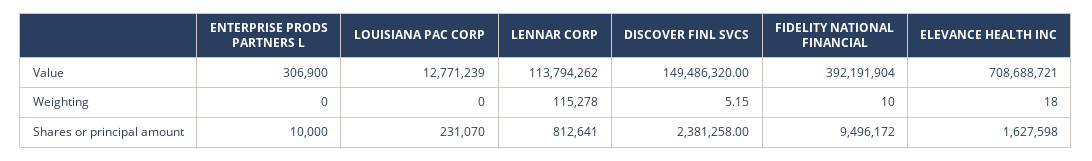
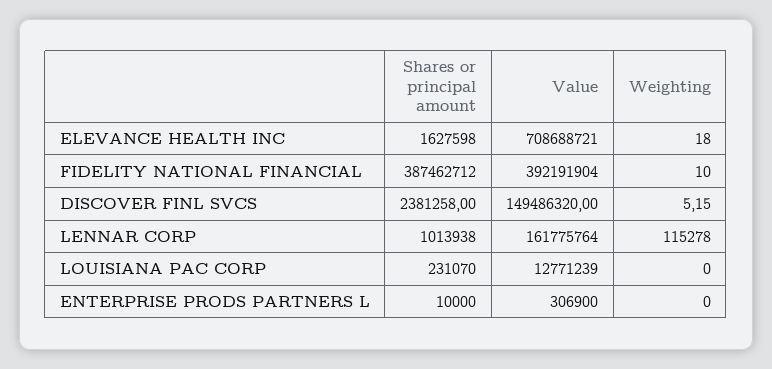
  {
    "ENTERPRISE PRODS PARTNERS L": {
      "Value": 306900,
      "Weighting": 0,
      "Shares or principal amount": 10000
    },
    "LOUISIANA PAC CORP": {
      "Value": 12771239,
      "Weighting": 0,
      "Shares or principal amount": 231070
    },
    "LENNAR CORP": {
-     "Value": 113794262,
+     "Value": 161775764,
      "Weighting": 115278,
-     "Shares or principal amount": 812641
+     "Shares or principal amount": 1013938
    },
    "DISCOVER FINL SVCS": {
      "Value": 149486320,
      "Weighting": 5.15,
      "Shares or principal amount": 2381258
    },
    "FIDELITY NATIONAL FINANCIAL": {
      "Value": 392191904,
      "Weighting": 10,
-     "Shares or principal amount": 9496172
+     "Shares or principal amount": 387462712
    },
    "ELEVANCE HEALTH INC": {
      "Value": 708688721,
      "Weighting": 18,
      "Shares or principal amount": 1627598
    }
  }

